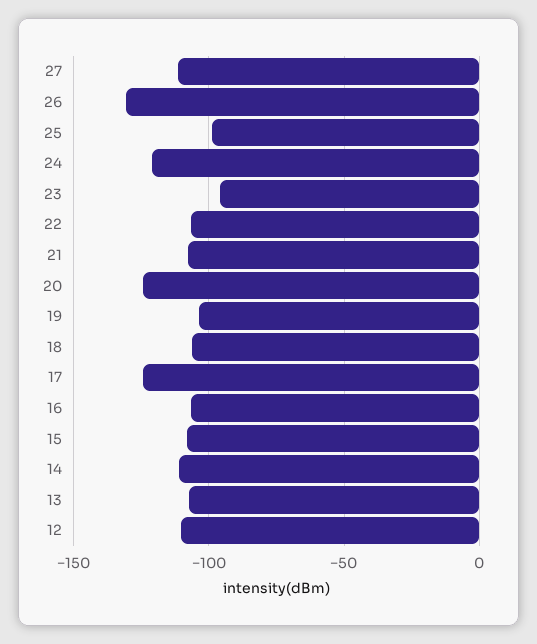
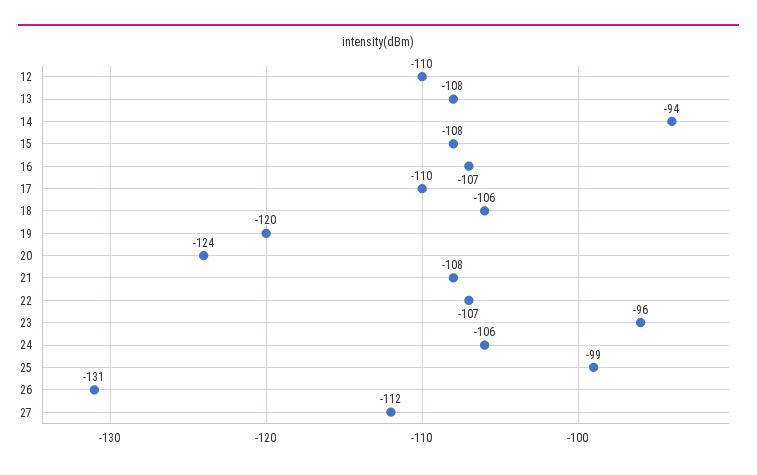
  {
    "27": -112,
    "26": -131,
    "25": -99,
-   "24": -120,
+   "24": -106,
    "23": -96,
    "22": -107,
    "21": -108,
    "20": -124,
-   "19": -105,
+   "19": -120,
    "18": -106,
-   "17": -125,
+   "17": -110,
    "16": -107,
    "15": -108,
-   "14": -110,
+   "14": -94,
    "13": -108,
    "12": -110
  }

